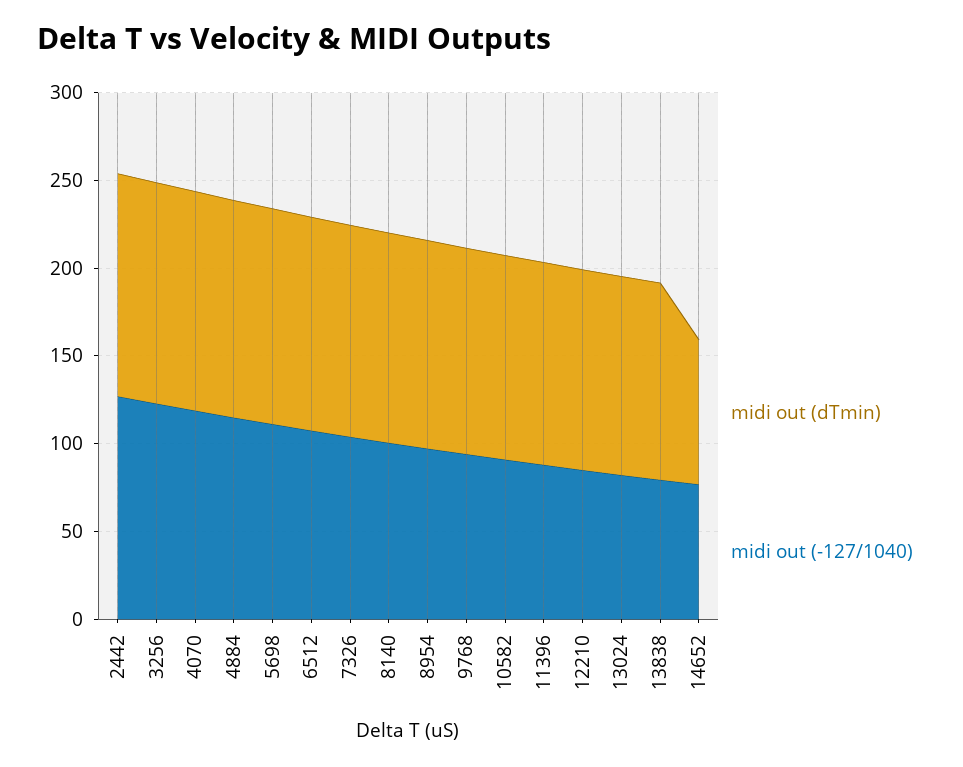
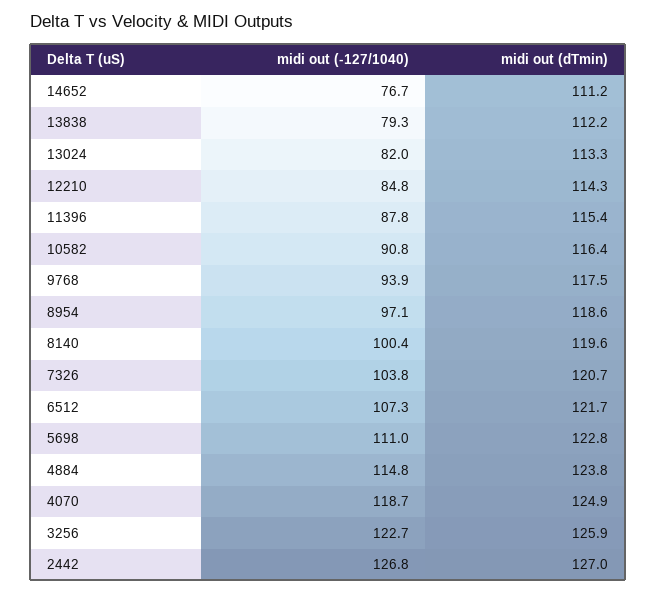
  {
    "midi out (dTmin)": {
      "2442": 127,
      "3256": 125.9,
      "4070": 124.9,
      "4884": 123.8,
      "5698": 122.8,
      "6512": 121.7,
      "7326": 120.7,
      "8140": 119.6,
      "8954": 118.6,
      "9768": 117.5,
      "10582": 116.4,
      "11396": 115.4,
      "12210": 114.3,
      "13024": 113.3,
      "13838": 112.2,
-     "14652": 80
+     "14652": 111.2
    },
    "midi out (-127/1040)": {
      "2442": 126.8,
      "3256": 122.7,
      "4070": 118.7,
      "4884": 114.8,
      "5698": 111,
      "6512": 107.3,
      "7326": 103.8,
      "8140": 100.4,
      "8954": 97.1,
      "9768": 93.9,
      "10582": 90.8,
      "11396": 87.8,
      "12210": 84.8,
      "13024": 82,
      "13838": 79.3,
      "14652": 76.7
    }
  }

